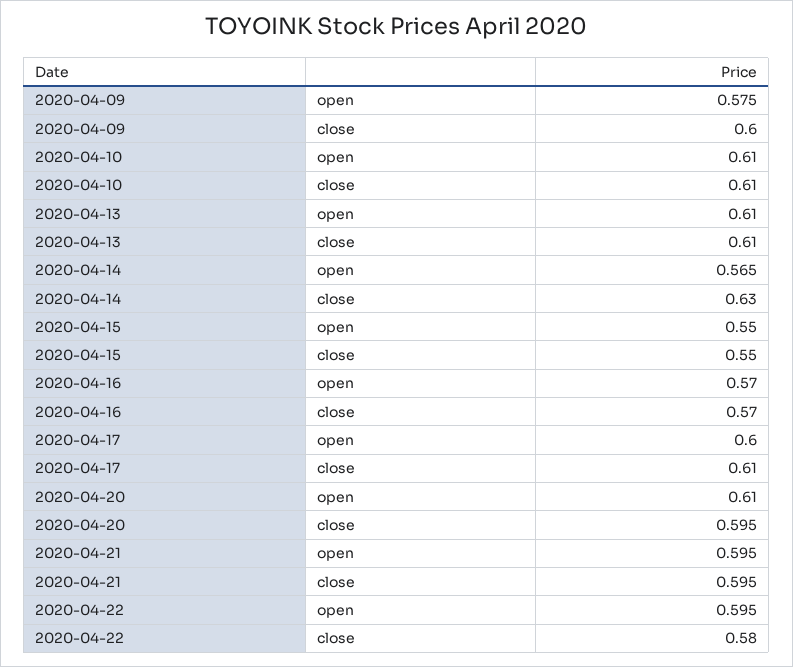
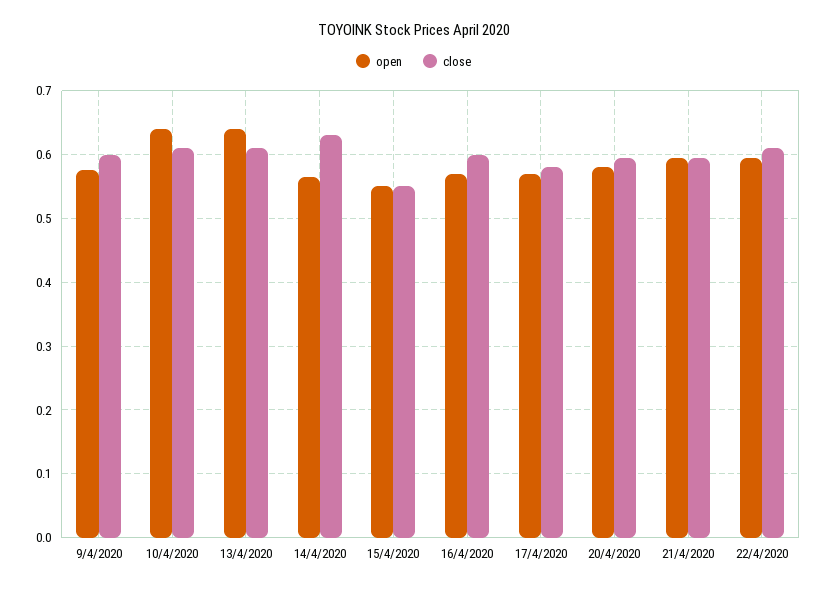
  {
    "open": {
      "2020-04-09": 0.575,
-     "2020-04-10": 0.61,
+     "2020-04-10": 0.64,
-     "2020-04-13": 0.61,
+     "2020-04-13": 0.64,
      "2020-04-14": 0.565,
      "2020-04-15": 0.55,
      "2020-04-16": 0.57,
-     "2020-04-17": 0.6,
+     "2020-04-17": 0.57,
-     "2020-04-20": 0.61,
+     "2020-04-20": 0.58,
      "2020-04-21": 0.595,
      "2020-04-22": 0.595
    },
    "close": {
      "2020-04-09": 0.6,
      "2020-04-10": 0.61,
      "2020-04-13": 0.61,
      "2020-04-14": 0.63,
      "2020-04-15": 0.55,
-     "2020-04-16": 0.57,
+     "2020-04-16": 0.6,
-     "2020-04-17": 0.61,
+     "2020-04-17": 0.58,
      "2020-04-20": 0.595,
      "2020-04-21": 0.595,
-     "2020-04-22": 0.58
+     "2020-04-22": 0.61
    }
  }

